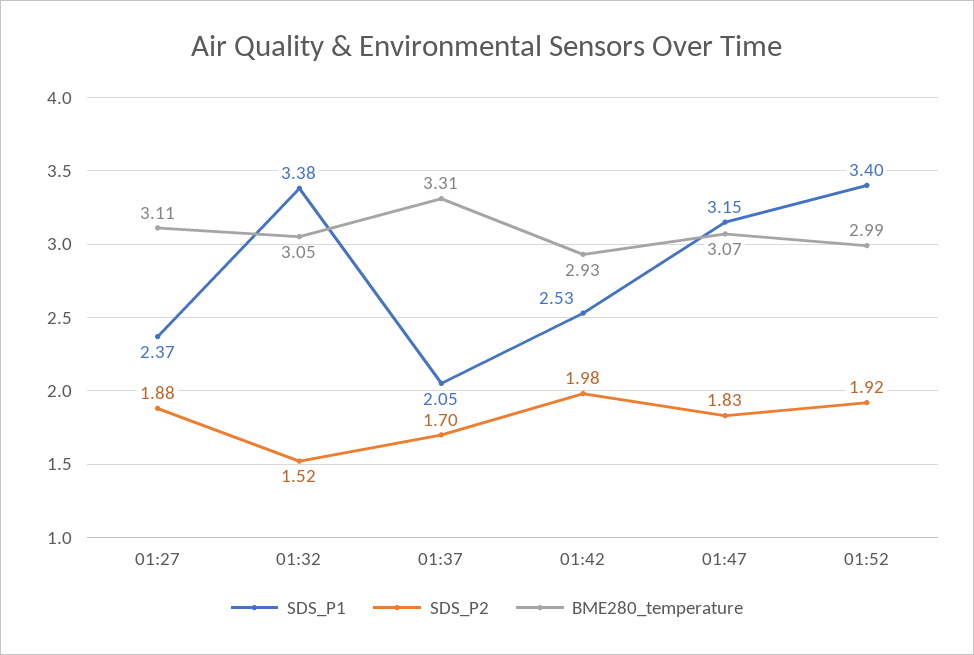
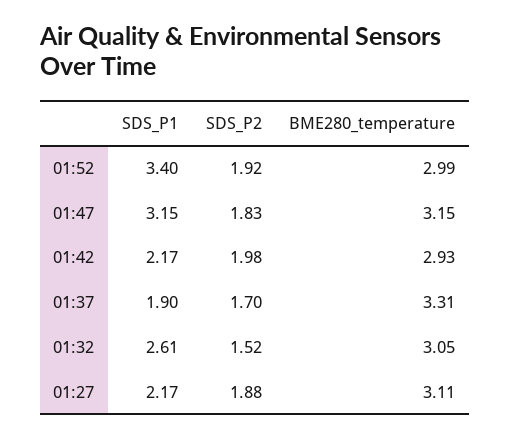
  {
    "SDS_P1": {
-     "01:27": 2.37,
+     "01:27": 2.17,
-     "01:32": 3.38,
+     "01:32": 2.61,
-     "01:37": 2.05,
+     "01:37": 1.9,
-     "01:42": 2.53,
+     "01:42": 2.17,
      "01:47": 3.15,
      "01:52": 3.4
    },
    "SDS_P2": {
      "01:27": 1.88,
      "01:32": 1.52,
      "01:37": 1.7,
      "01:42": 1.98,
      "01:47": 1.83,
      "01:52": 1.92
    },
    "BME280_temperature": {
      "01:27": 3.11,
      "01:32": 3.05,
      "01:37": 3.31,
      "01:42": 2.93,
-     "01:47": 3.07,
+     "01:47": 3.15,
      "01:52": 2.99
    }
  }

